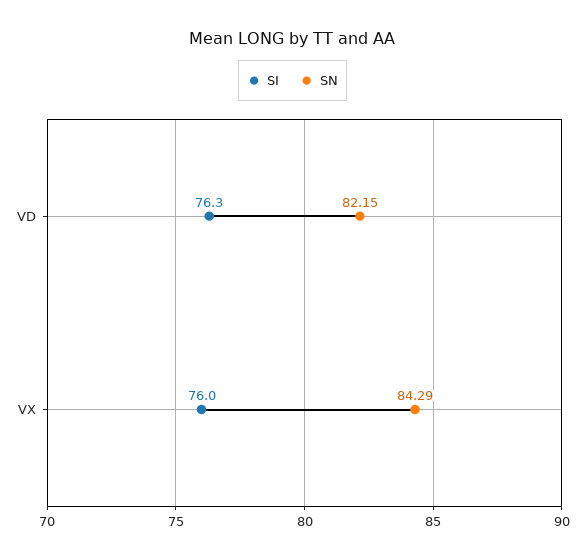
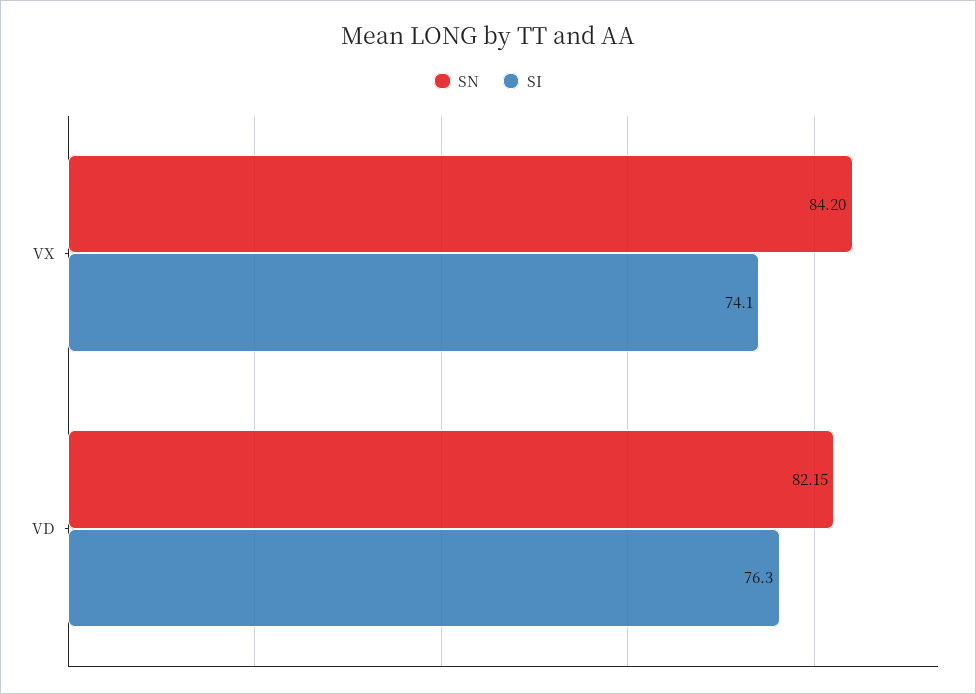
  {
    "SI": {
      "VD": 76.3,
-     "VX": 76
+     "VX": 74.1
    },
    "SN": {
      "VD": 82.15,
-     "VX": 84.29
+     "VX": 84.2
    }
  }

